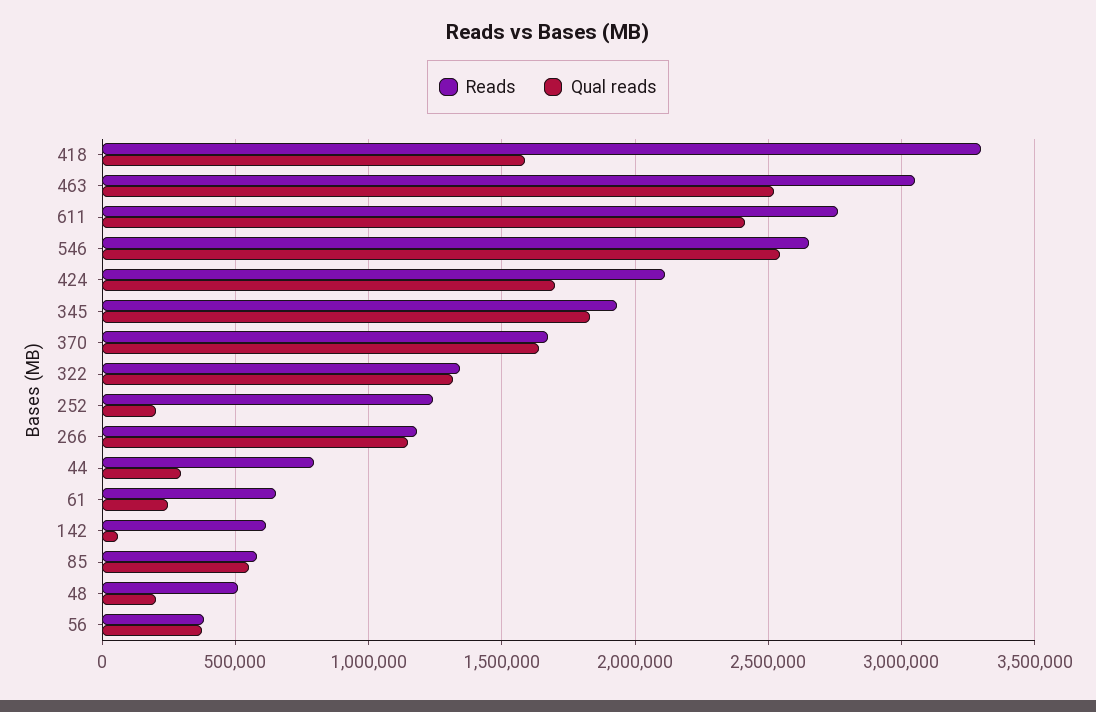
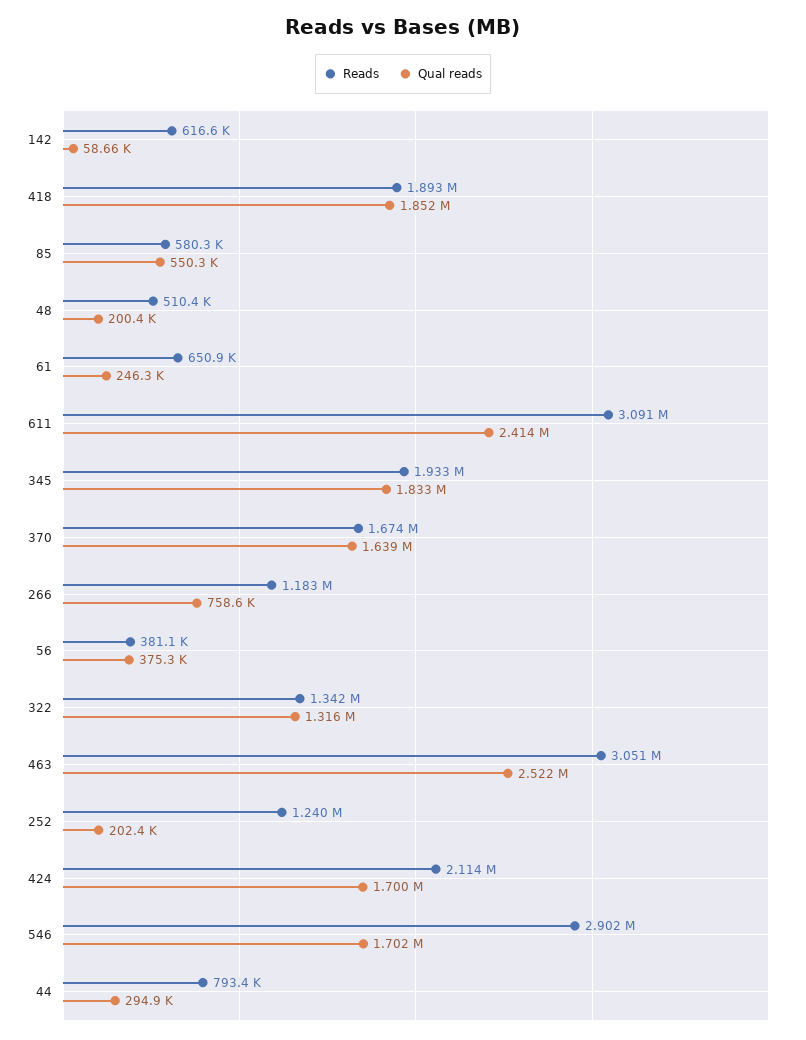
  {
    "Reads": {
-     "418": 3300000,
+     "418": 1893000,
      "463": 3051000,
-     "611": 2750000,
+     "611": 3091000,
-     "546": 2650000,
+     "546": 2902000,
      "424": 2114000,
      "345": 1933000,
      "370": 1674000,
      "322": 1342000,
      "252": 1240000,
      "266": 1183000,
      "44": 793400,
      "61": 650900,
      "142": 616600,
      "85": 580300,
      "48": 510400,
      "56": 381100
    },
    "Qual reads": {
-     "418": 1600000,
+     "418": 1852000,
      "463": 2522000,
      "611": 2414000,
-     "546": 2550000,
+     "546": 1702000,
      "424": 1700000,
      "345": 1833000,
      "370": 1639000,
      "322": 1316000,
      "252": 202400,
-     "266": 1150000,
+     "266": 758600,
      "44": 294900,
      "61": 246300,
      "142": 58660,
      "85": 550300,
      "48": 200400,
      "56": 375300
    }
  }

